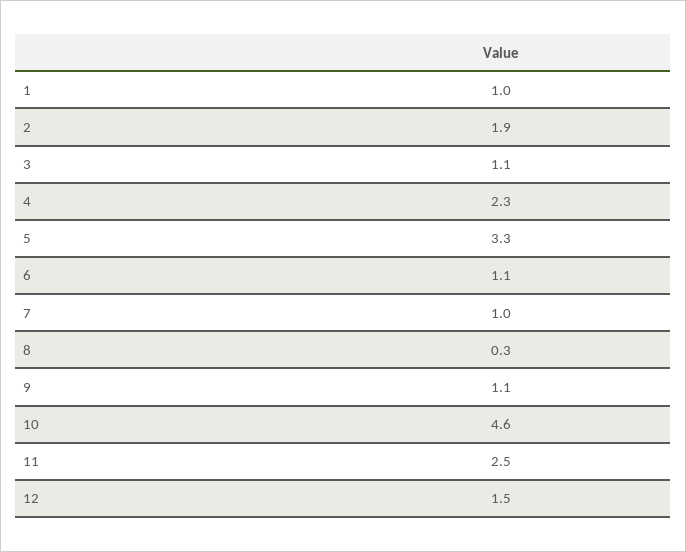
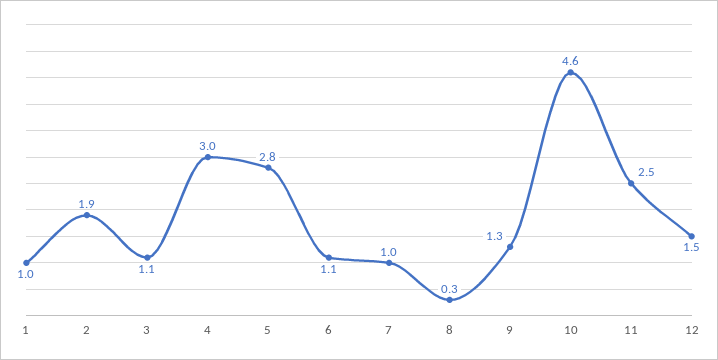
  {
    "1": 1,
    "2": 1.9,
    "3": 1.1,
-   "4": 2.3,
+   "4": 3,
-   "5": 3.3,
+   "5": 2.8,
    "6": 1.1,
    "7": 1,
    "8": 0.3,
-   "9": 1.1,
+   "9": 1.3,
    "10": 4.6,
    "11": 2.5,
    "12": 1.5
  }

